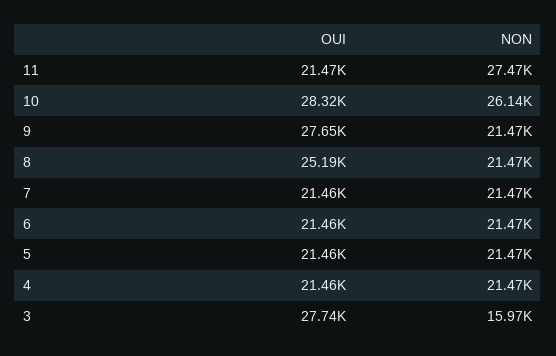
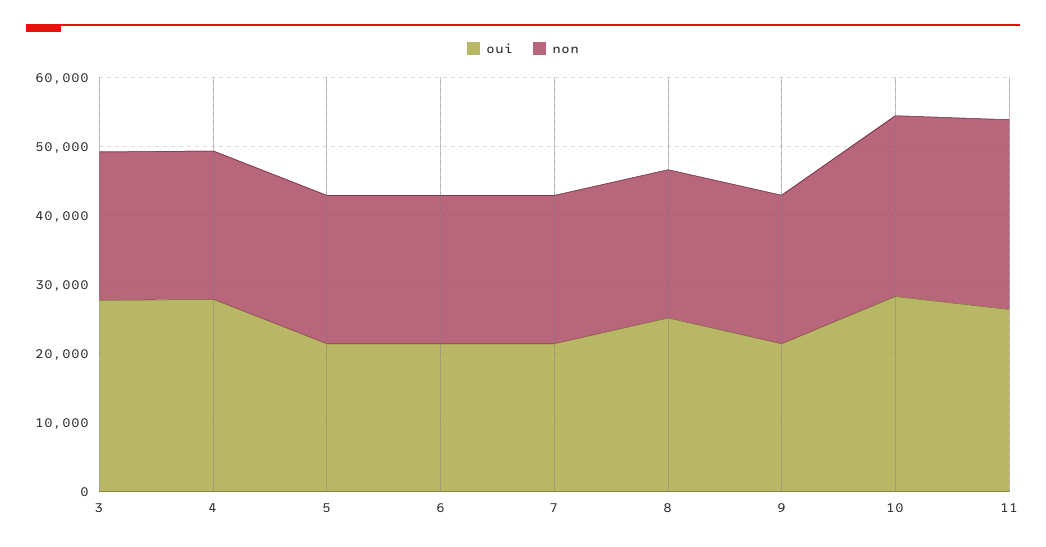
  {
    "OUI": {
-     "11": 21470,
+     "11": 26000,
      "10": 28320,
-     "9": 27650,
+     "9": 22000,
      "8": 25190,
      "7": 21460,
      "6": 21460,
      "5": 21460,
-     "4": 21460,
+     "4": 28000,
      "3": 27740
    },
    "NON": {
      "11": 27470,
      "10": 26140,
      "9": 21470,
      "8": 21470,
      "7": 21470,
      "6": 21470,
      "5": 21470,
      "4": 21470,
-     "3": 15970
+     "3": 22000
    }
  }

